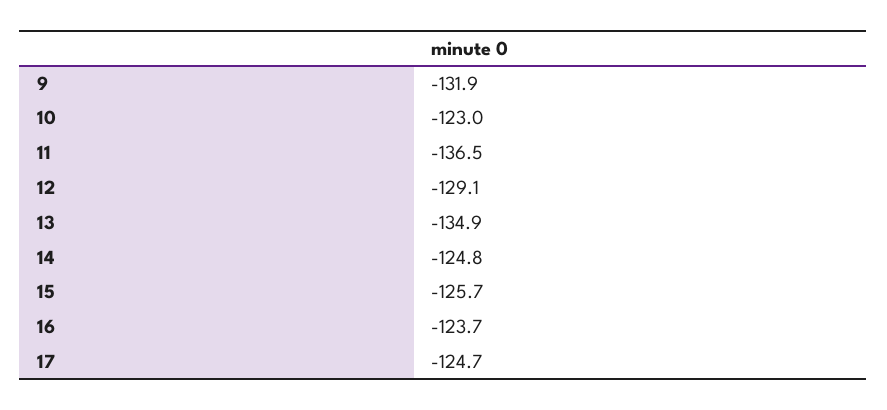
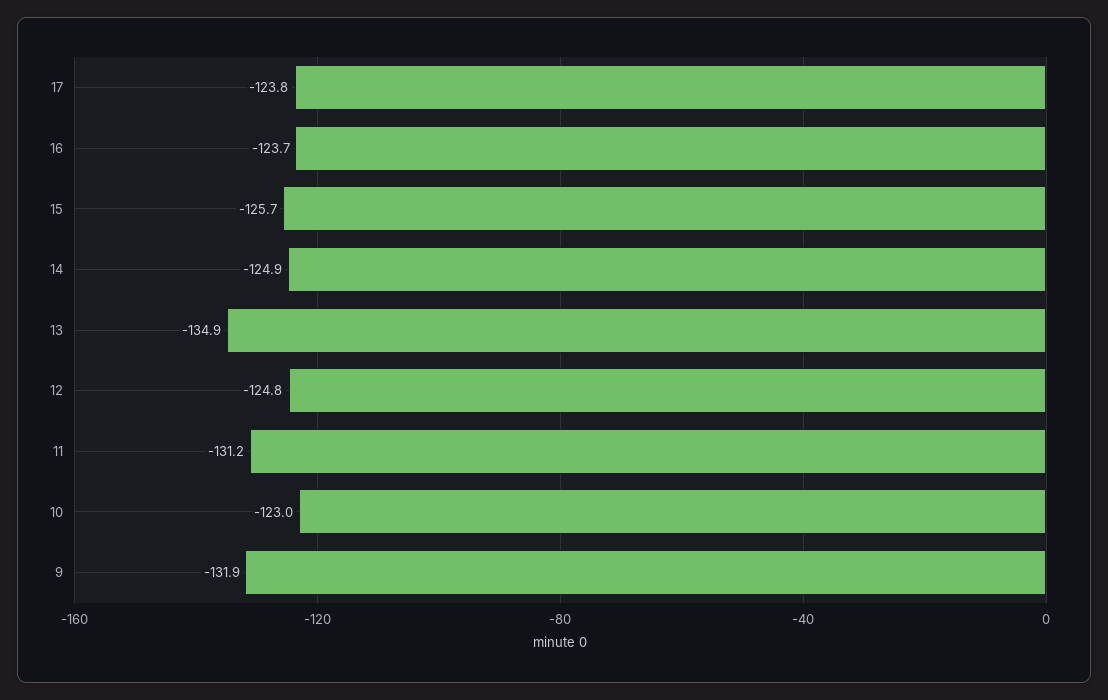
  {
    "9": -131.9,
    "10": -123,
-   "11": -136.5,
+   "11": -131.2,
-   "12": -129.1,
+   "12": -124.8,
    "13": -134.9,
-   "14": -124.8,
+   "14": -124.9,
    "15": -125.7,
    "16": -123.7,
-   "17": -124.7
+   "17": -123.8
  }

